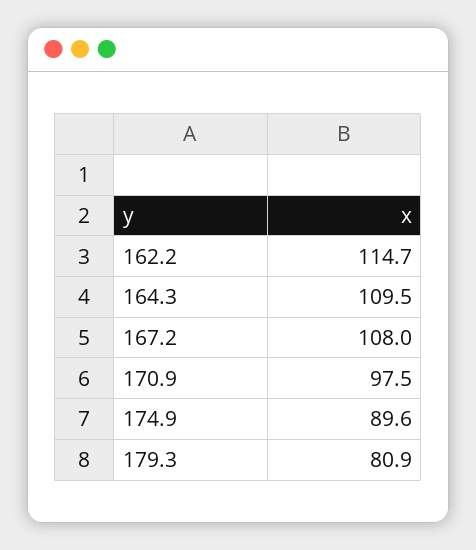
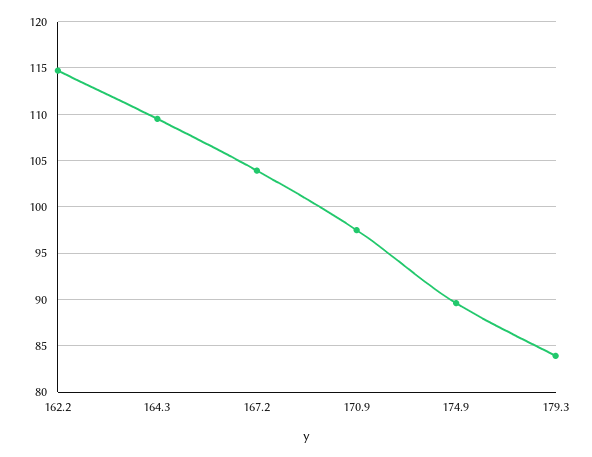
  {
    "162.2": 114.7,
    "164.3": 109.5,
-   "167.2": 108,
+   "167.2": 104,
    "170.9": 97.5,
    "174.9": 89.6,
-   "179.3": 80.9
+   "179.3": 84
  }

